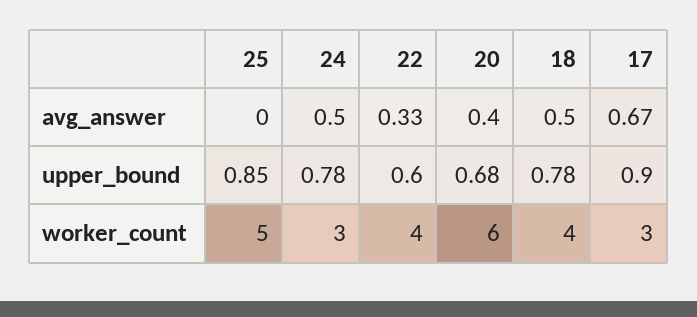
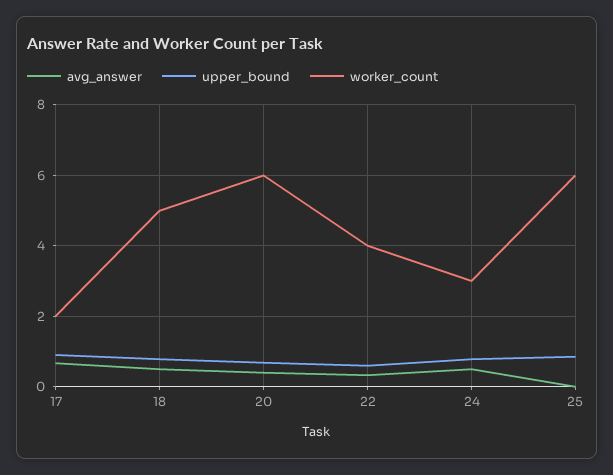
  {
    "avg_answer": {
      "25": 0,
      "24": 0.5,
      "22": 0.33,
      "20": 0.4,
      "18": 0.5,
      "17": 0.67
    },
    "upper_bound": {
      "25": 0.85,
      "24": 0.78,
      "22": 0.6,
      "20": 0.68,
      "18": 0.78,
      "17": 0.9
    },
    "worker_count": {
-     "25": 5,
+     "25": 6,
      "24": 3,
      "22": 4,
      "20": 6,
-     "18": 4,
+     "18": 5,
-     "17": 3
+     "17": 2
    }
  }

